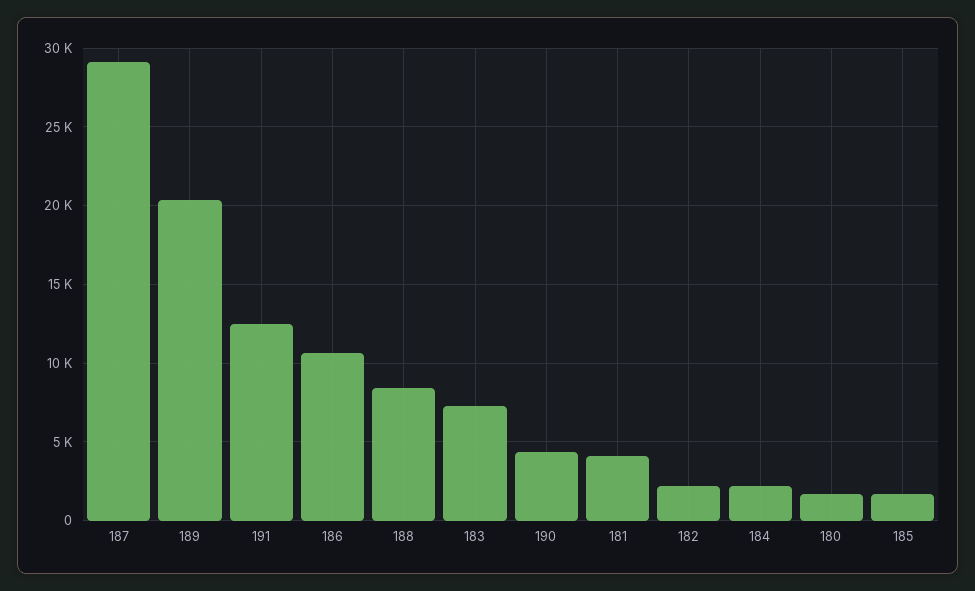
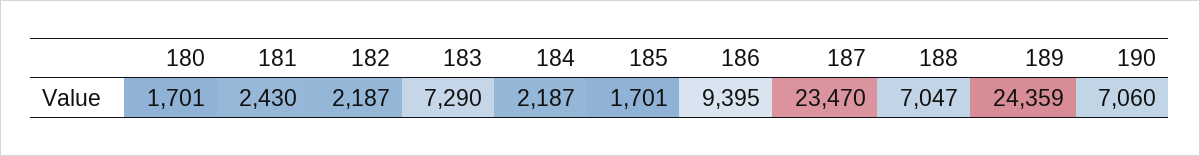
  {
-   "187": 29000,
+   "187": 23470,
-   "189": 20500,
+   "189": 24359,
-   "191": 12500,
-   "186": 10500,
+   "186": 9395,
-   "188": 8500,
+   "188": 7047,
    "183": 7290,
-   "190": 4500,
+   "190": 7060,
-   "181": 4000,
+   "181": 2430,
    "182": 2187,
    "184": 2187,
    "180": 1701,
    "185": 1701
  }

